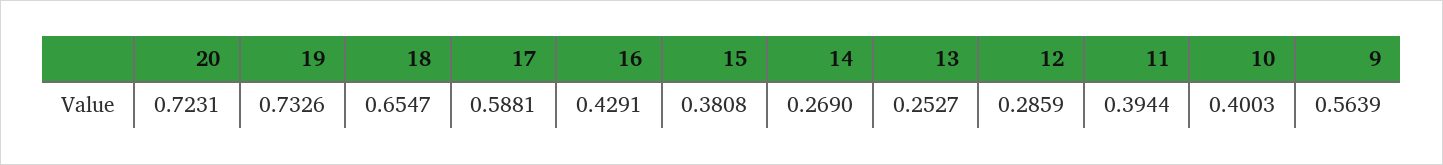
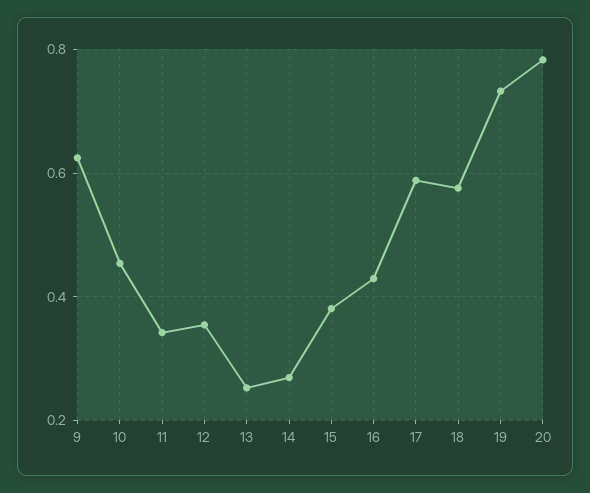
  {
-   "20": 0.7231,
+   "20": 0.78,
    "19": 0.7326,
-   "18": 0.6547,
+   "18": 0.58,
    "17": 0.5881,
    "16": 0.4291,
    "15": 0.3808,
    "14": 0.269,
    "13": 0.2527,
-   "12": 0.2859,
+   "12": 0.36,
-   "11": 0.3944,
+   "11": 0.34,
-   "10": 0.4003,
+   "10": 0.46,
-   "9": 0.5639
+   "9": 0.62
  }

